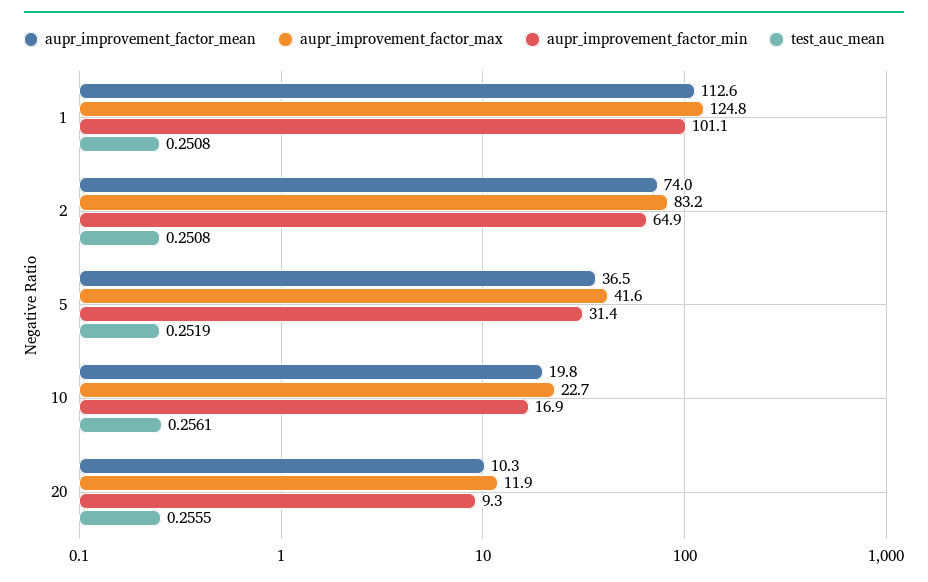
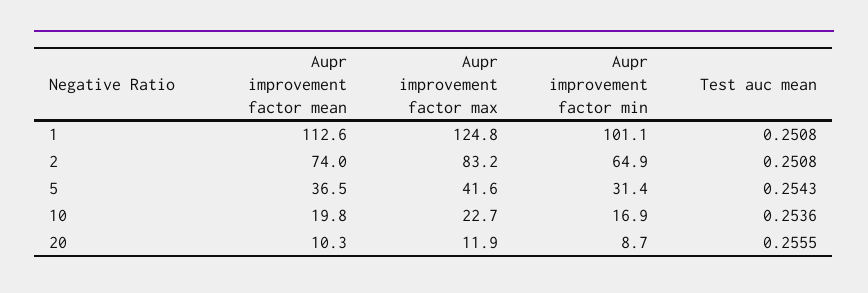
  {
    "aupr_improvement_factor_mean": {
      "1": 112.6,
      "2": 74,
      "5": 36.5,
      "10": 19.8,
      "20": 10.3
    },
    "aupr_improvement_factor_max": {
      "1": 124.8,
      "2": 83.2,
      "5": 41.6,
      "10": 22.7,
      "20": 11.9
    },
    "aupr_improvement_factor_min": {
      "1": 101.1,
      "2": 64.9,
      "5": 31.4,
      "10": 16.9,
-     "20": 9.3
+     "20": 8.7
    },
    "test_auc_mean": {
      "1": 0.2508,
      "2": 0.2508,
-     "5": 0.2519,
+     "5": 0.2543,
-     "10": 0.2561,
+     "10": 0.2536,
      "20": 0.2555
    }
  }

